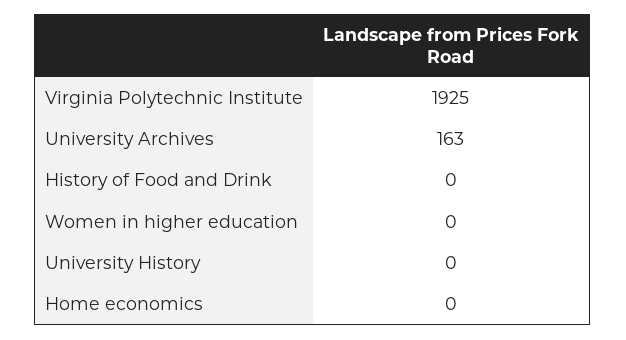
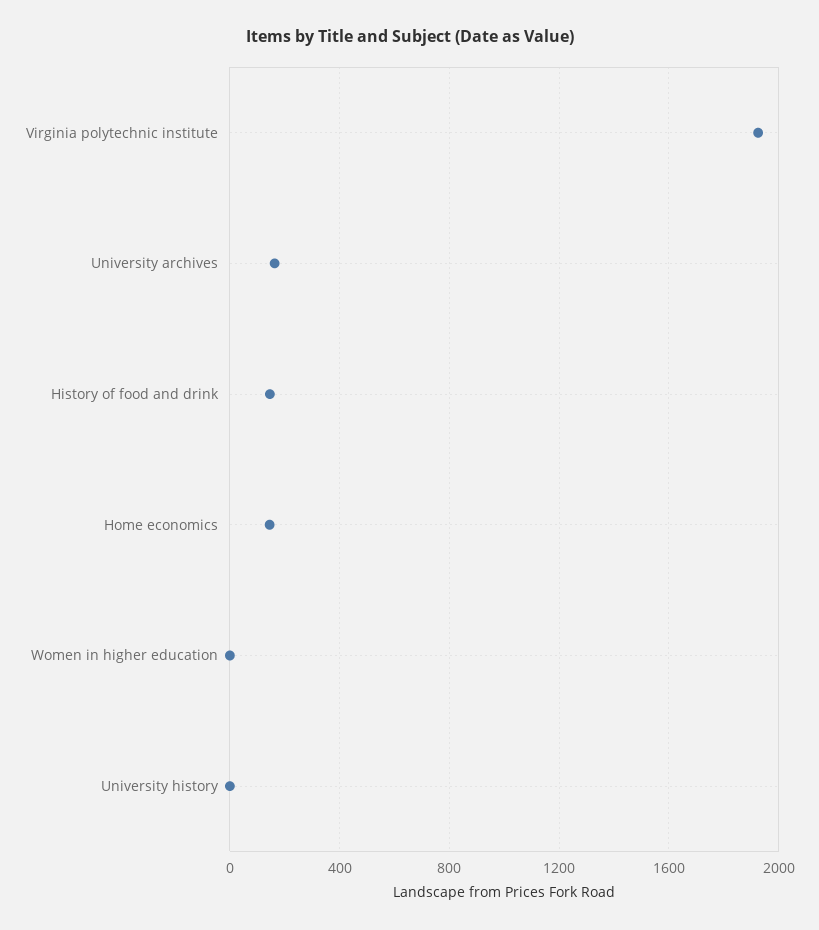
  {
    "Virginia Polytechnic Institute": 1925,
    "University Archives": 163,
-   "History of Food and Drink": 0,
+   "History of Food and Drink": 150,
    "Women in higher education": 0,
    "University History": 0,
-   "Home economics": 0
+   "Home economics": 150
  }

